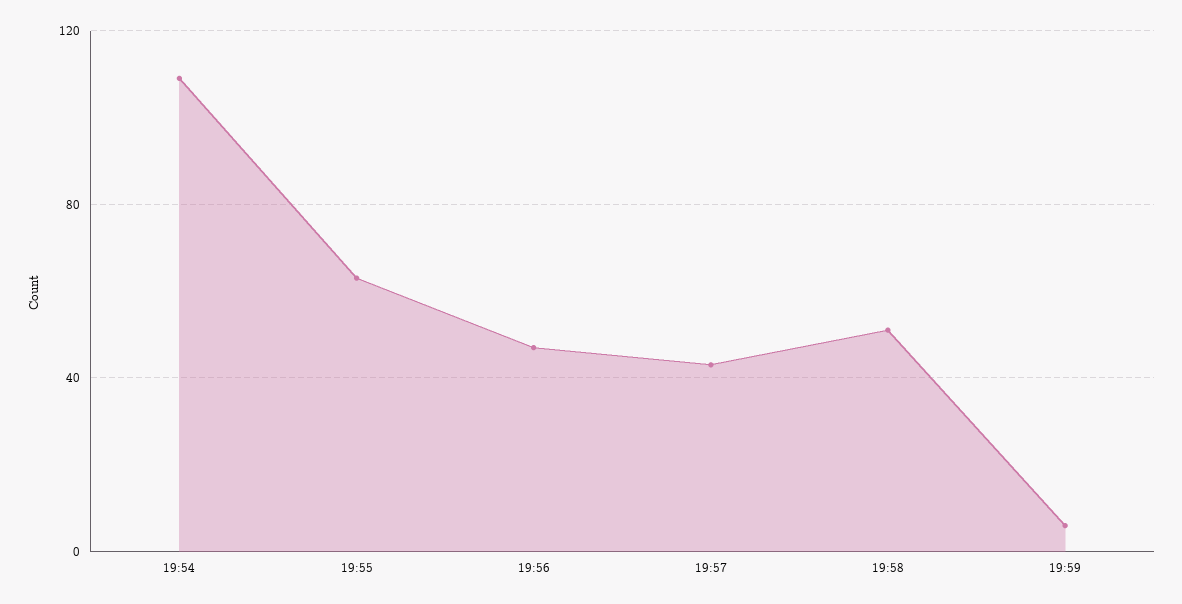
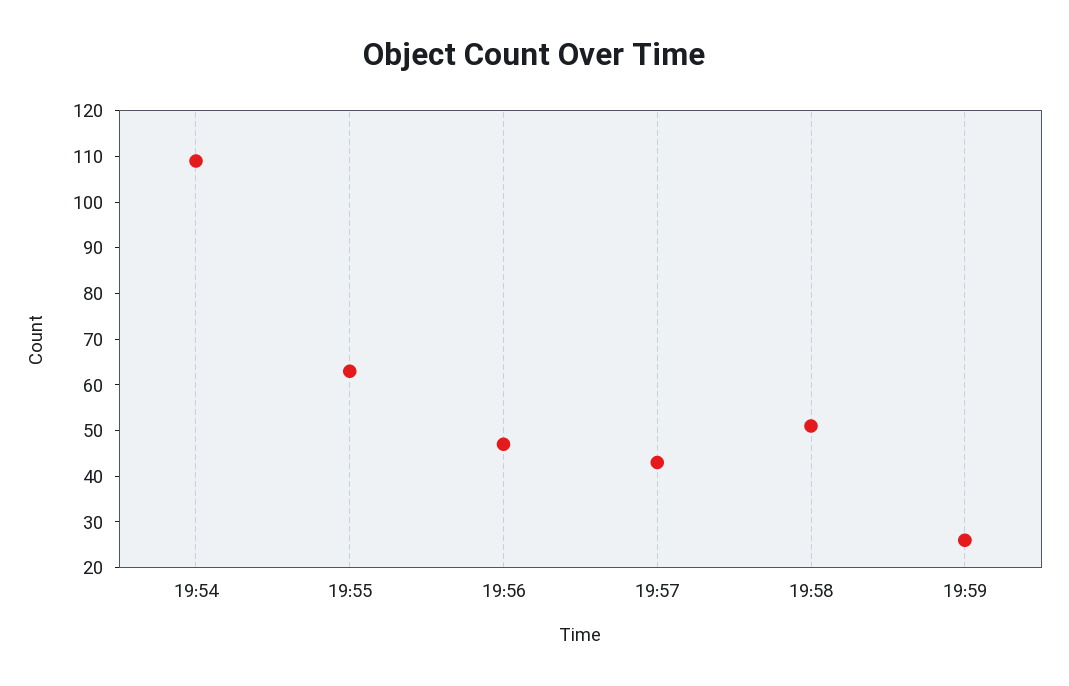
  {
    "19:54": 110,
    "19:55": 65,
    "19:56": 45,
    "19:57": 45,
    "19:58": 50,
-   "19:59": 5
+   "19:59": 25
  }

